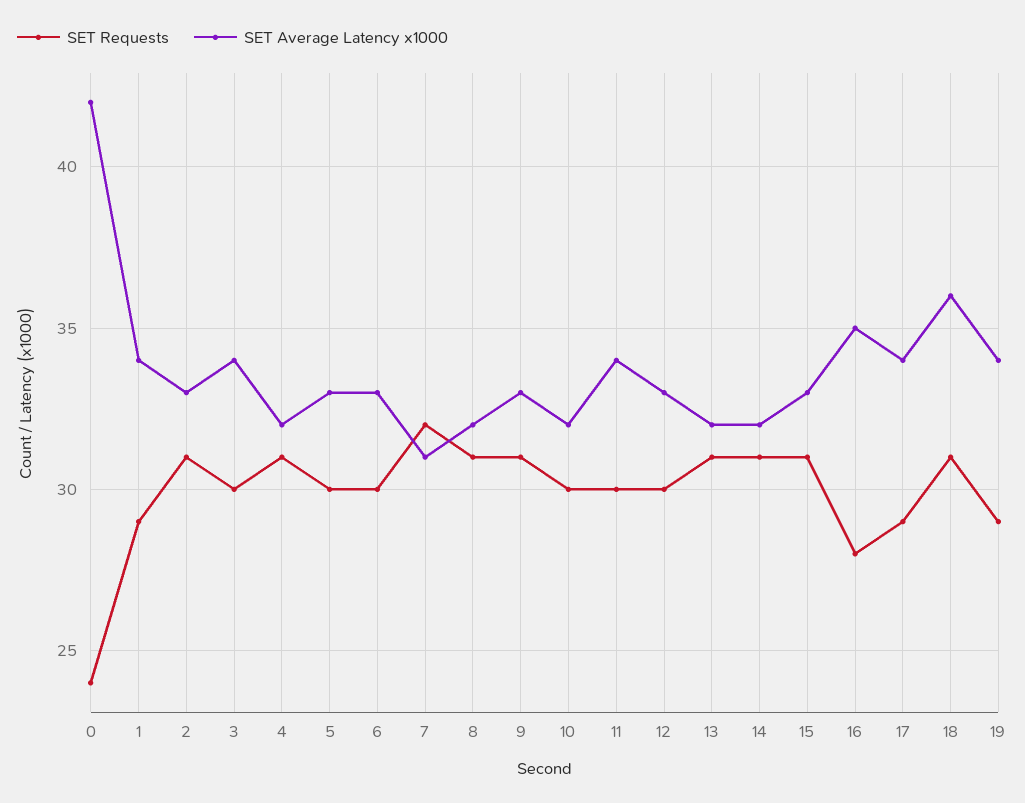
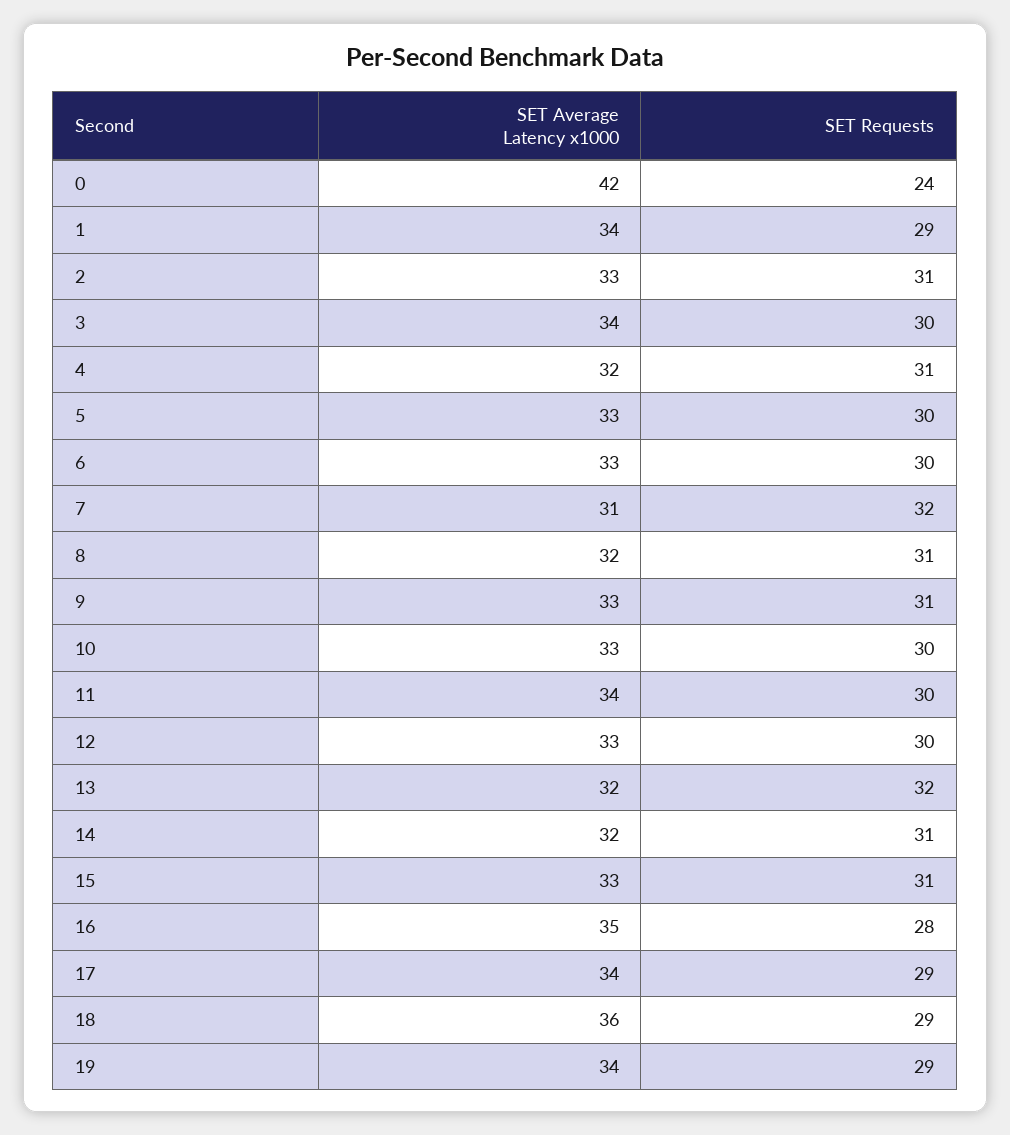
  {
    "SET Requests": {
      "0": 24,
      "1": 29,
      "2": 31,
      "3": 30,
      "4": 31,
      "5": 30,
      "6": 30,
      "7": 32,
      "8": 31,
      "9": 31,
      "10": 30,
      "11": 30,
      "12": 30,
-     "13": 31,
+     "13": 32,
      "14": 31,
      "15": 31,
      "16": 28,
      "17": 29,
-     "18": 31,
+     "18": 29,
      "19": 29
    },
    "SET Average Latency x1000": {
      "0": 42,
      "1": 34,
      "2": 33,
      "3": 34,
      "4": 32,
      "5": 33,
      "6": 33,
      "7": 31,
      "8": 32,
      "9": 33,
-     "10": 32,
+     "10": 33,
      "11": 34,
      "12": 33,
      "13": 32,
      "14": 32,
      "15": 33,
      "16": 35,
      "17": 34,
      "18": 36,
      "19": 34
    }
  }

